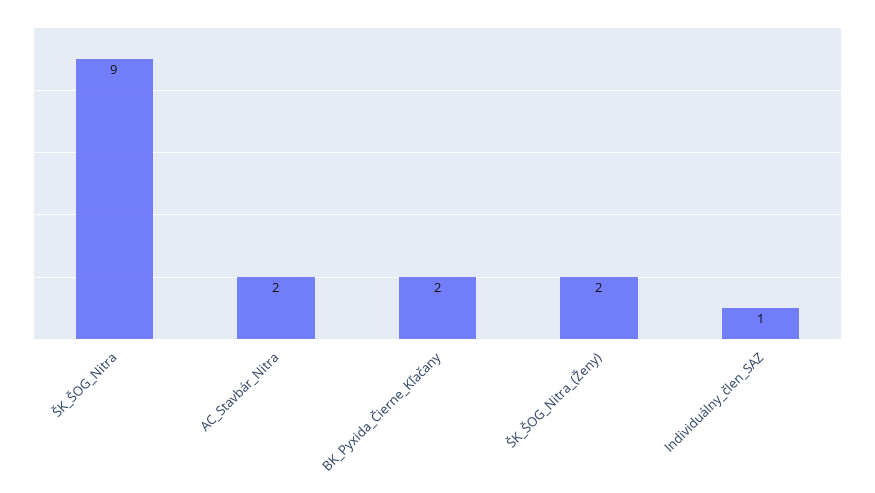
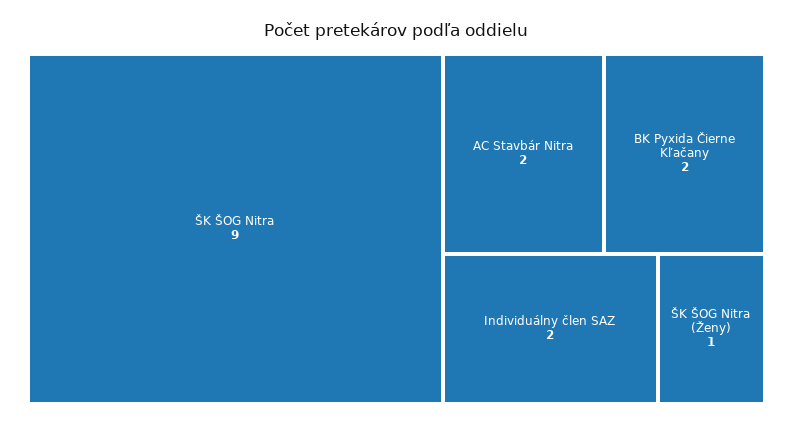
  {
    "ŠK_ŠOG_Nitra": 9,
    "AC_Stavbár_Nitra": 2,
    "BK_Pyxida_Čierne_Kľačany": 2,
-   "ŠK_ŠOG_Nitra_(Ženy)": 2,
+   "ŠK_ŠOG_Nitra_(Ženy)": 1,
-   "Individuálny_člen_SAZ": 1
+   "Individuálny_člen_SAZ": 2
  }

